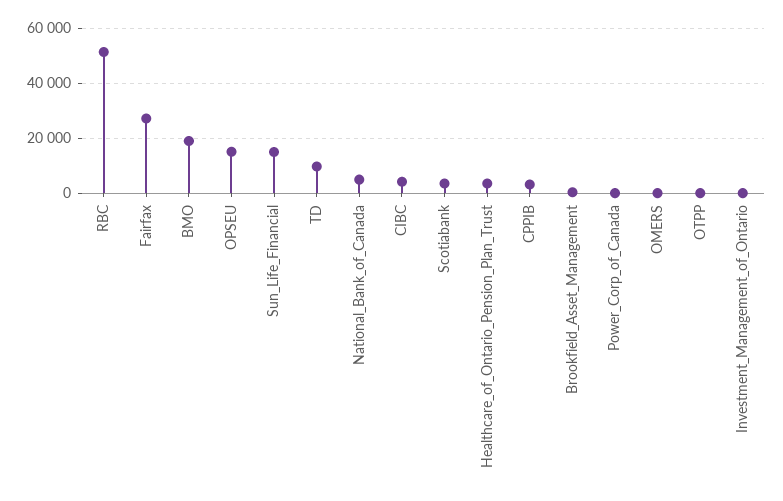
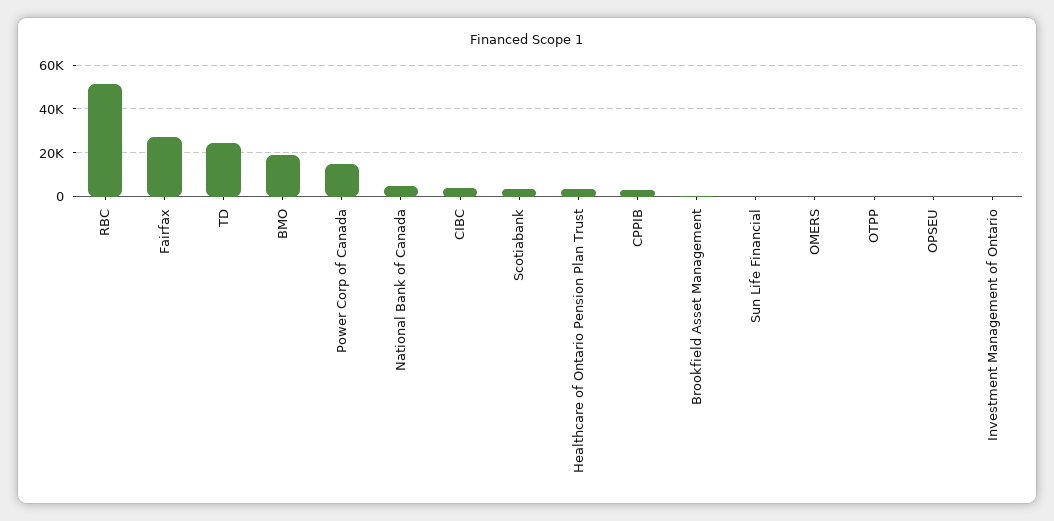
  {
    "RBC": 52500,
    "Fairfax": 27500,
    "BMO": 20000,
-   "OPSEU": 15000,
+   "OPSEU": 0,
-   "Sun_Life_Financial": 15000,
+   "Sun_Life_Financial": 0,
-   "TD": 10000,
+   "TD": 25000,
    "National_Bank_of_Canada": 5000,
    "CIBC": 5000,
    "Scotiabank": 2500,
    "Healthcare_of_Ontario_Pension_Plan_Trust": 2500,
    "CPPIB": 2500,
    "Brookfield_Asset_Management": 0,
-   "Power_Corp_of_Canada": 0,
+   "Power_Corp_of_Canada": 15000,
    "OMERS": 0,
    "OTPP": 0,
    "Investment_Management_of_Ontario": 0
  }

